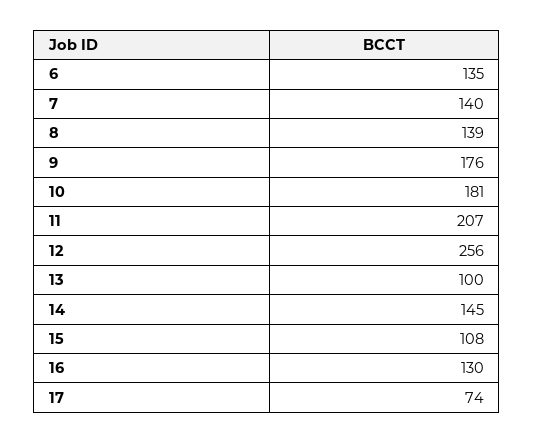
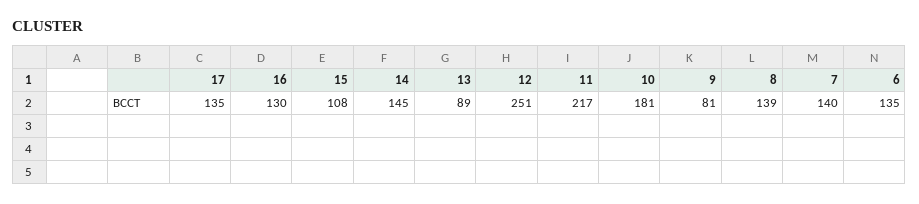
  {
    "6": 135,
    "7": 140,
    "8": 139,
-   "9": 176,
+   "9": 81,
    "10": 181,
-   "11": 207,
+   "11": 217,
-   "12": 256,
+   "12": 251,
-   "13": 100,
+   "13": 89,
    "14": 145,
    "15": 108,
    "16": 130,
-   "17": 74
+   "17": 135
  }

